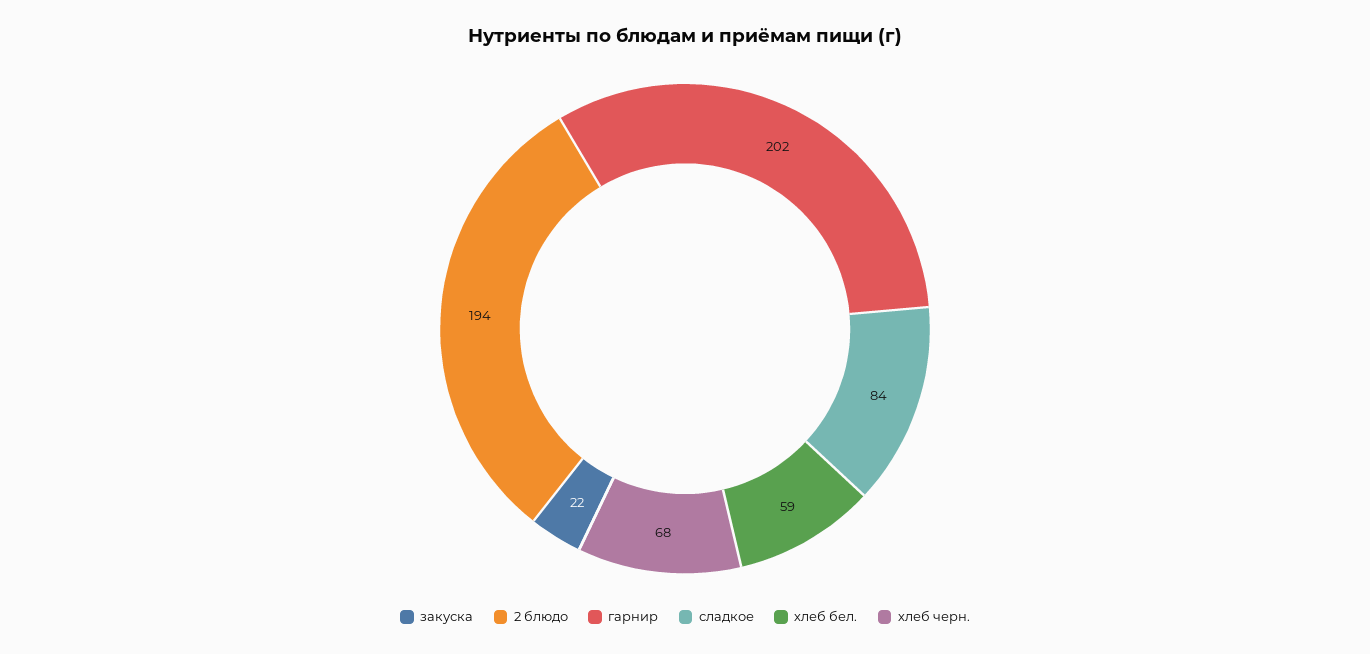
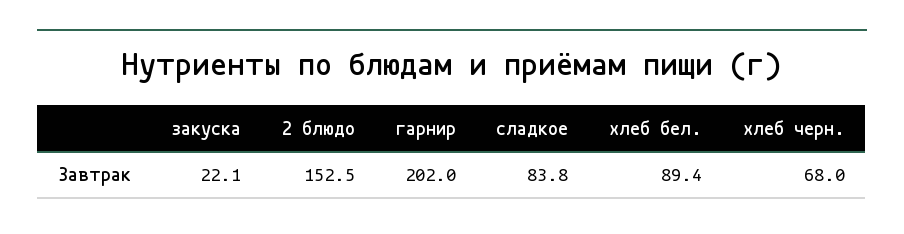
  {
    "закуска": 22.1,
-   "2 блюдо": 194,
+   "2 блюдо": 152.5,
    "гарнир": 202,
    "сладкое": 83.8,
-   "хлеб бел.": 59,
+   "хлеб бел.": 89.4,
    "хлеб черн.": 68
  }

